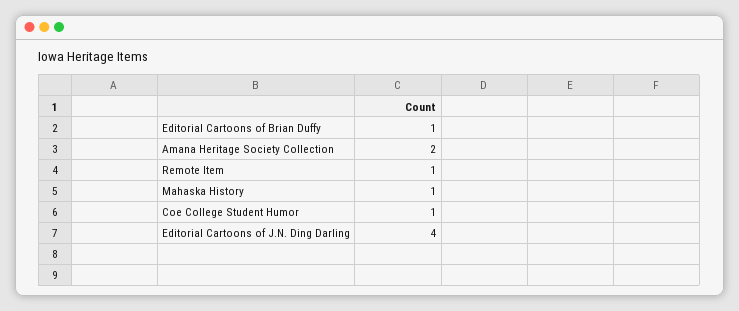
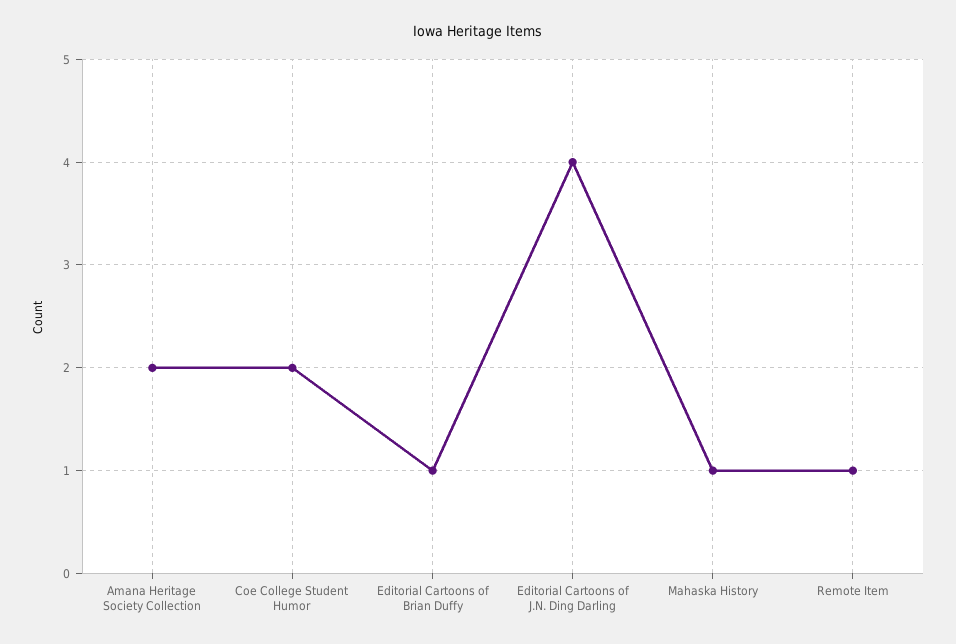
  {
    "Editorial Cartoons of Brian Duffy": 1,
    "Amana Heritage Society Collection": 2,
    "Remote Item": 1,
    "Mahaska History": 1,
-   "Coe College Student Humor": 1,
+   "Coe College Student Humor": 2,
    "Editorial Cartoons of J.N. Ding Darling": 4
  }

